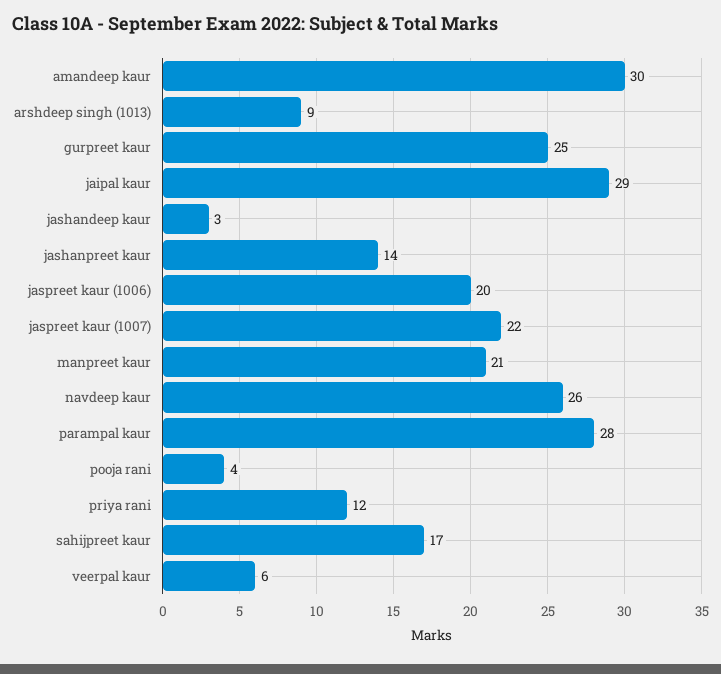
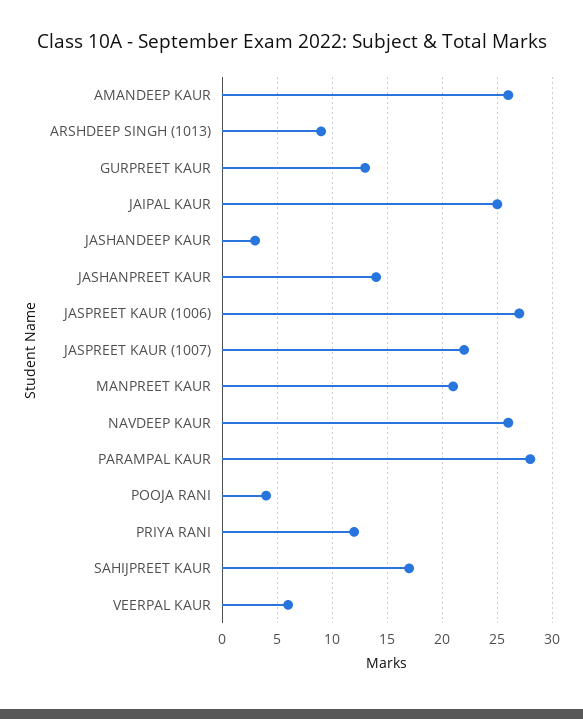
  {
-   "amandeep kaur": 30,
+   "amandeep kaur": 26,
    "arshdeep singh (1013)": 9,
-   "gurpreet kaur": 25,
+   "gurpreet kaur": 13,
-   "jaipal kaur": 29,
+   "jaipal kaur": 25,
    "jashandeep kaur": 3,
    "jashanpreet kaur": 14,
-   "jaspreet kaur (1006)": 20,
+   "jaspreet kaur (1006)": 27,
    "jaspreet kaur (1007)": 22,
    "manpreet kaur": 21,
    "navdeep kaur": 26,
    "parampal kaur": 28,
    "pooja rani": 4,
    "priya rani": 12,
    "sahijpreet kaur": 17,
    "veerpal kaur": 6
  }

